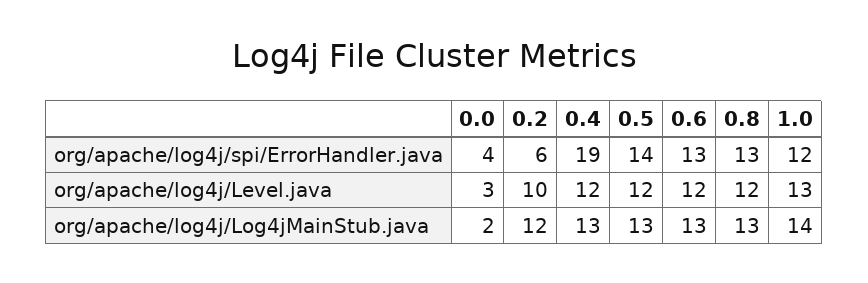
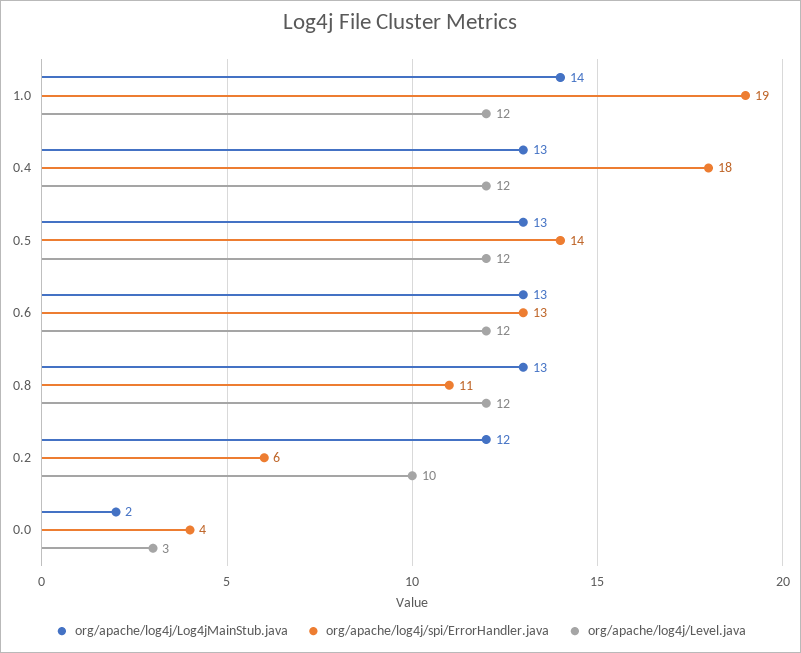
  {
    "org/apache/log4j/spi/ErrorHandler.java": {
      "0.0": 4,
      "0.2": 6,
-     "0.4": 19,
+     "0.4": 18,
      "0.5": 14,
      "0.6": 13,
-     "0.8": 13,
+     "0.8": 11,
-     "1.0": 12
+     "1.0": 19
    },
    "org/apache/log4j/Level.java": {
      "0.0": 3,
      "0.2": 10,
      "0.4": 12,
      "0.5": 12,
      "0.6": 12,
      "0.8": 12,
-     "1.0": 13
+     "1.0": 12
    },
    "org/apache/log4j/Log4jMainStub.java": {
      "0.0": 2,
      "0.2": 12,
      "0.4": 13,
      "0.5": 13,
      "0.6": 13,
      "0.8": 13,
      "1.0": 14
    }
  }

